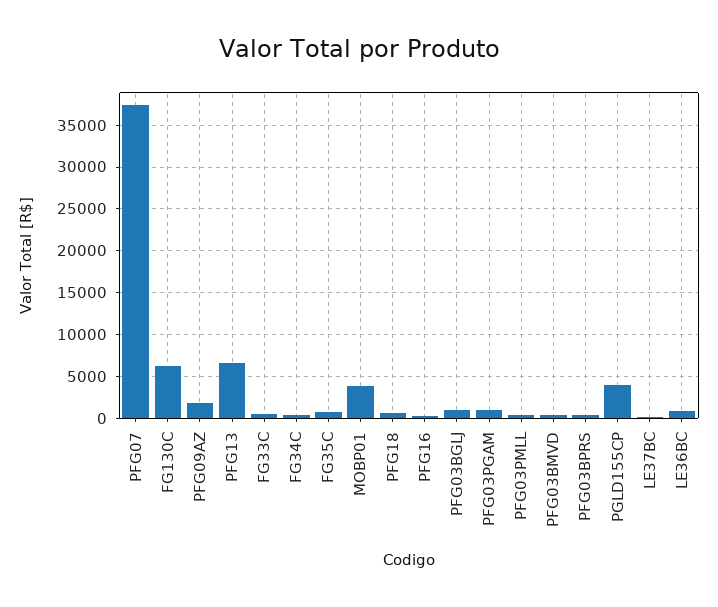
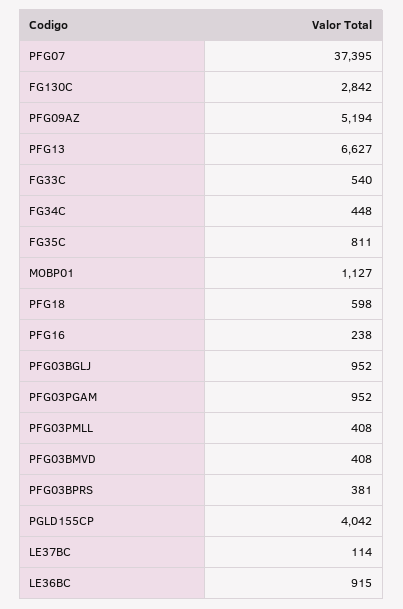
  {
    "PFG07": 37395,
-   "FG130C": 6000,
+   "FG130C": 2842,
-   "PFG09AZ": 2000,
+   "PFG09AZ": 5194,
    "PFG13": 6627,
    "FG33C": 540,
    "FG34C": 448,
    "FG35C": 811,
-   "MOBP01": 4000,
+   "MOBP01": 1127,
    "PFG18": 598,
    "PFG16": 238,
    "PFG03BGLJ": 952,
    "PFG03PGAM": 952,
    "PFG03PMLL": 408,
    "PFG03BMVD": 408,
    "PFG03BPRS": 381,
    "PGLD155CP": 4042,
    "LE37BC": 114,
    "LE36BC": 915
  }

